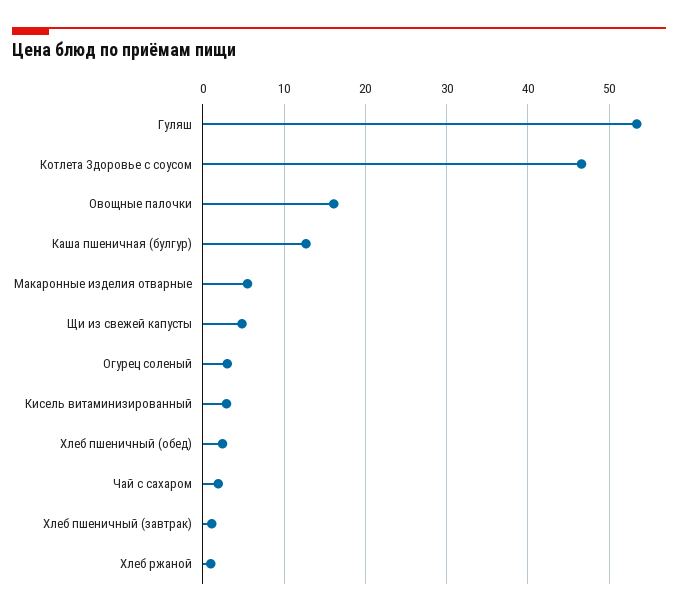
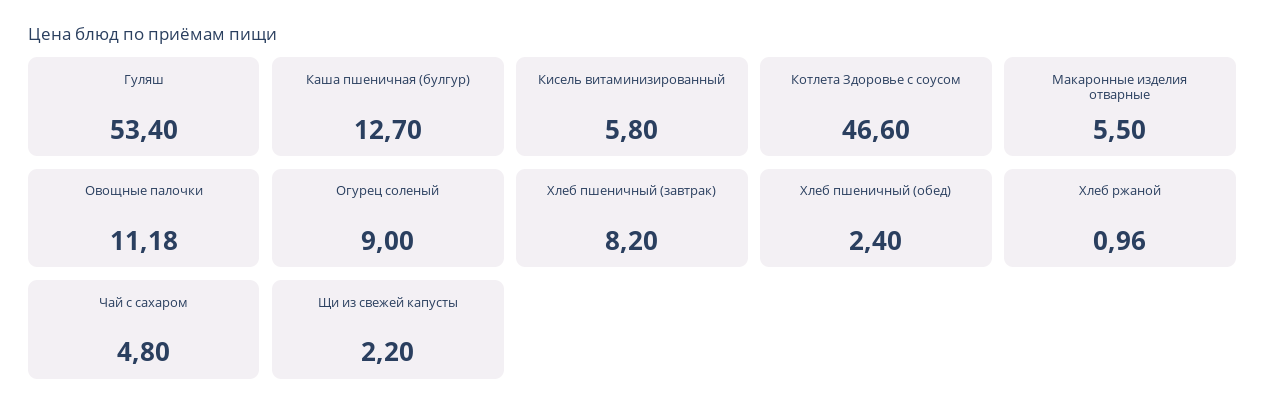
  {
    "Гуляш": 53.4,
    "Котлета Здоровье с соусом": 46.6,
-   "Овощные палочки": 16,
+   "Овощные палочки": 11.18,
    "Каша пшеничная (булгур)": 12.7,
    "Макаронные изделия отварные": 5.5,
-   "Щи из свежей капусты": 5,
+   "Щи из свежей капусты": 2.2,
-   "Огурец соленый": 3,
+   "Огурец соленый": 9,
-   "Кисель витаминизированный": 3,
+   "Кисель витаминизированный": 5.8,
    "Хлеб пшеничный (обед)": 2.4,
-   "Чай с сахаром": 2,
+   "Чай с сахаром": 4.8,
-   "Хлеб пшеничный (завтрак)": 1,
+   "Хлеб пшеничный (завтрак)": 8.2,
    "Хлеб ржаной": 0.96
  }

